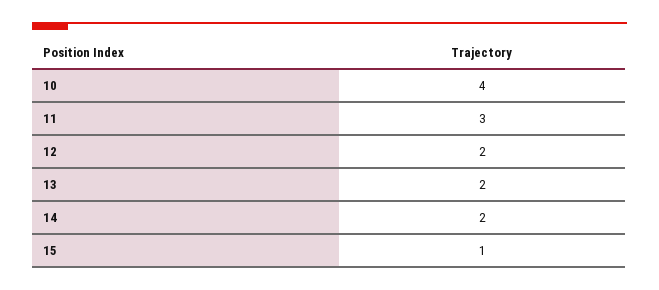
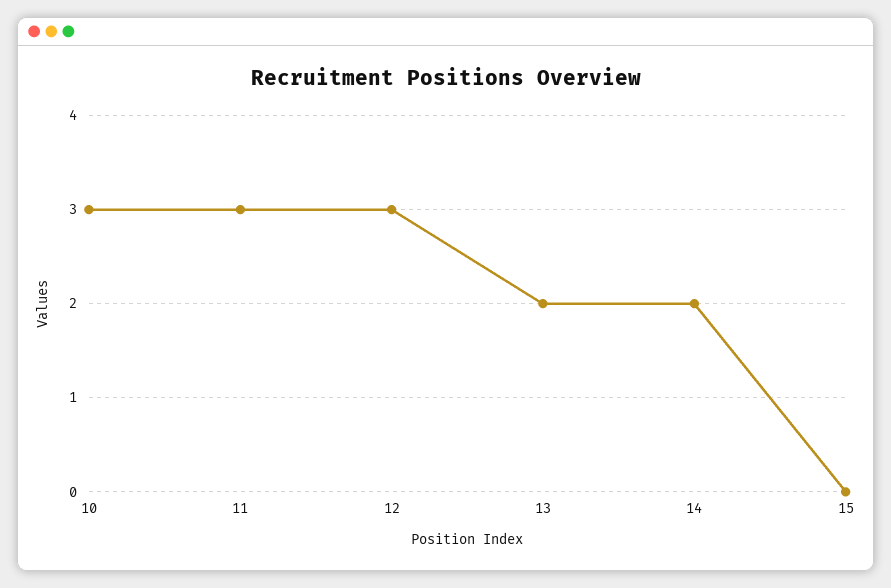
  {
-   "10": 4,
+   "10": 3,
    "11": 3,
-   "12": 2,
+   "12": 3,
    "13": 2,
    "14": 2,
-   "15": 1
+   "15": 0
  }

